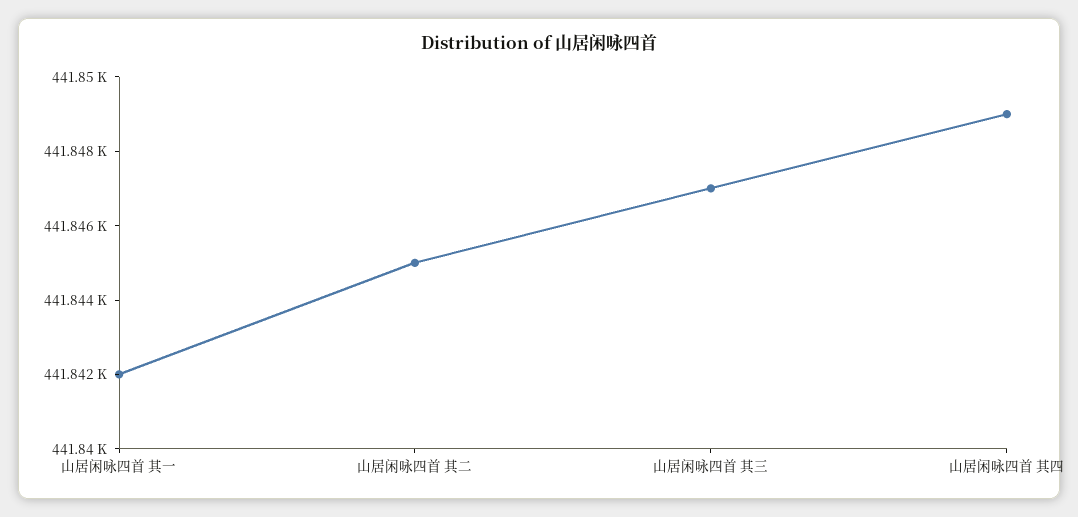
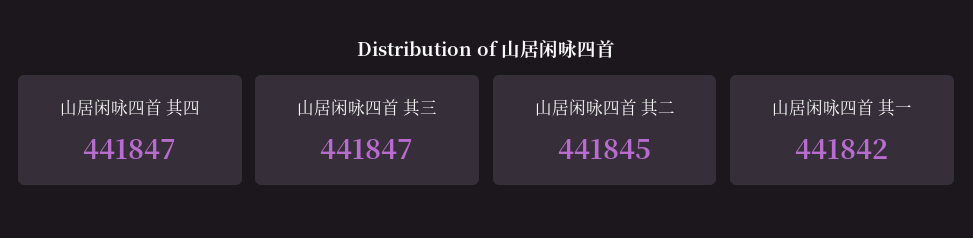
  {
    "山居闲咏四首 其一": 441842,
    "山居闲咏四首 其二": 441845,
    "山居闲咏四首 其三": 441847,
-   "山居闲咏四首 其四": 441849
+   "山居闲咏四首 其四": 441847
  }

